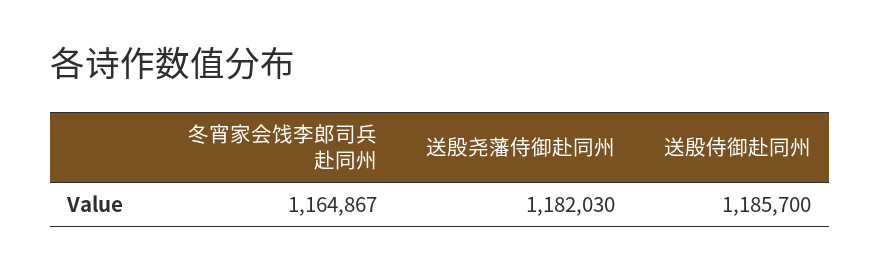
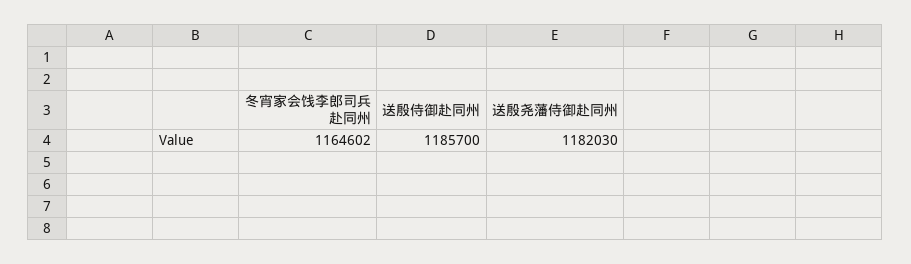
  {
-   "冬宵家会饯李郎司兵赴同州": 1164867,
+   "冬宵家会饯李郎司兵赴同州": 1164602,
    "送殷尧藩侍御赴同州": 1182030,
    "送殷侍御赴同州": 1185700
  }

